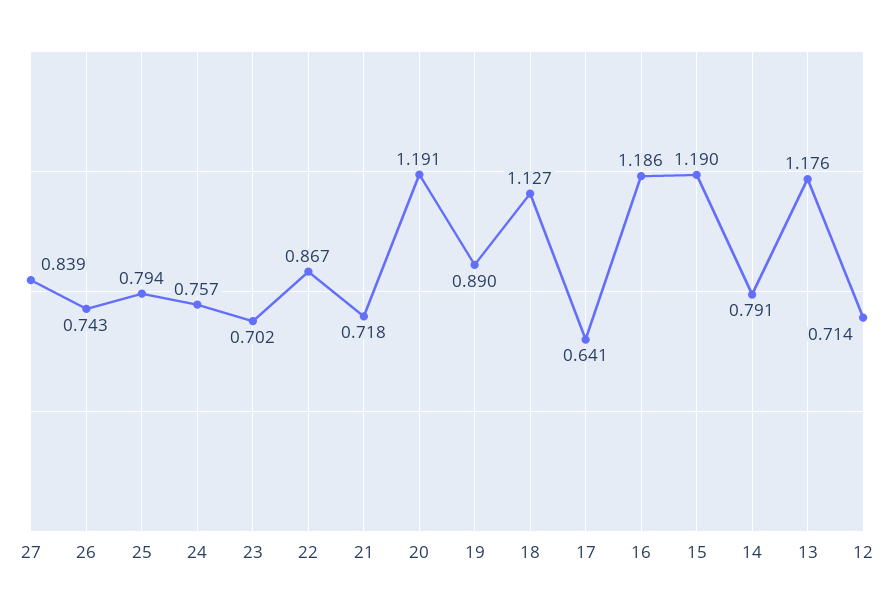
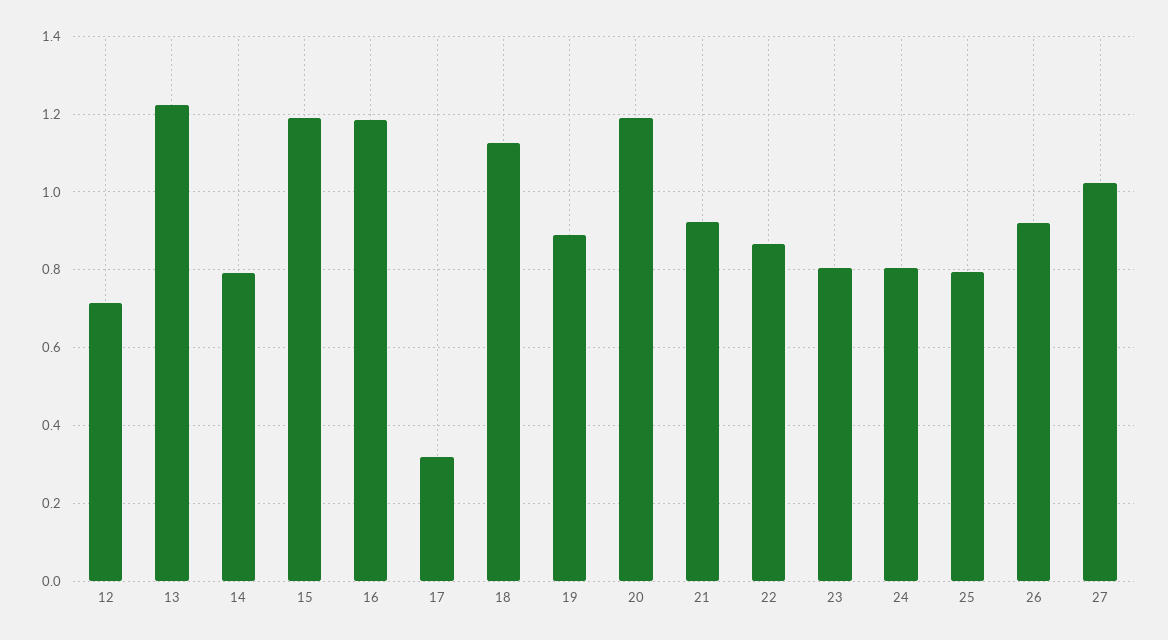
  {
-   "27": 0.839,
+   "27": 1.02,
-   "26": 0.743,
+   "26": 0.92,
    "25": 0.794,
-   "24": 0.757,
+   "24": 0.8,
-   "23": 0.702,
+   "23": 0.8,
    "22": 0.867,
-   "21": 0.718,
+   "21": 0.92,
    "20": 1.191,
    "19": 0.89,
    "18": 1.127,
-   "17": 0.641,
+   "17": 0.32,
    "16": 1.186,
    "15": 1.19,
    "14": 0.791,
-   "13": 1.176,
+   "13": 1.22,
    "12": 0.714
  }

